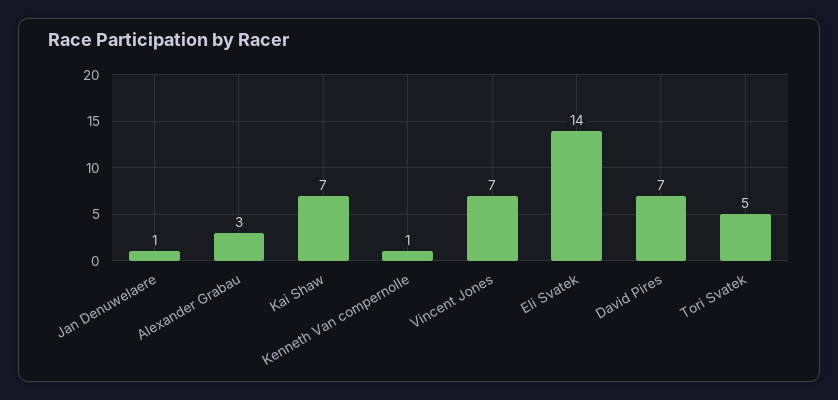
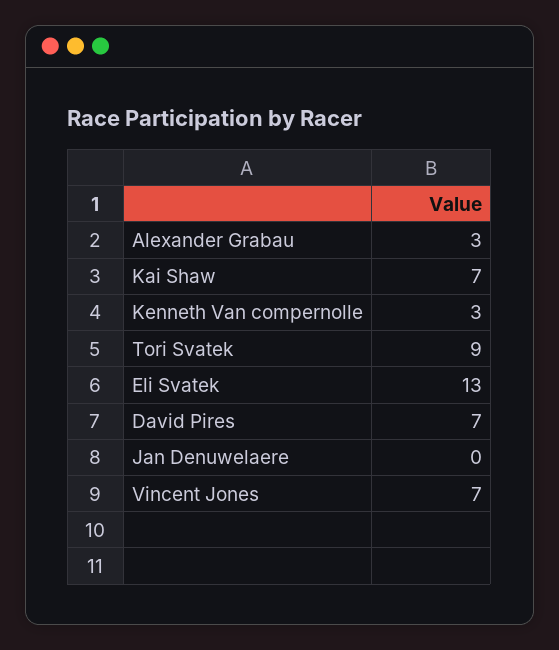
  {
-   "Jan Denuwelaere": 1,
+   "Jan Denuwelaere": 0,
    "Alexander Grabau": 3,
    "Kai Shaw": 7,
-   "Kenneth Van compernolle": 1,
+   "Kenneth Van compernolle": 3,
    "Vincent Jones": 7,
-   "Eli Svatek": 14,
+   "Eli Svatek": 13,
    "David Pires": 7,
-   "Tori Svatek": 5
+   "Tori Svatek": 9
  }

